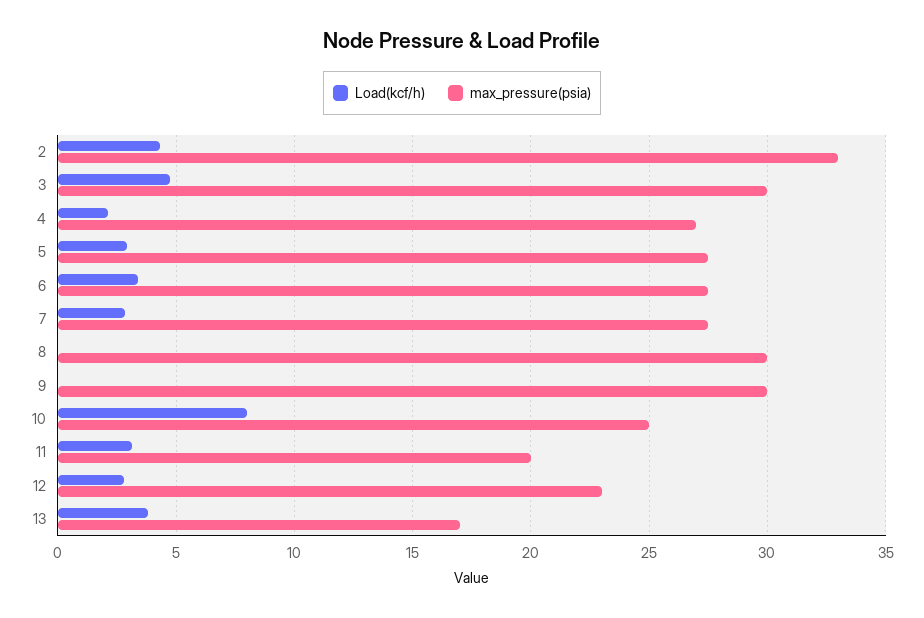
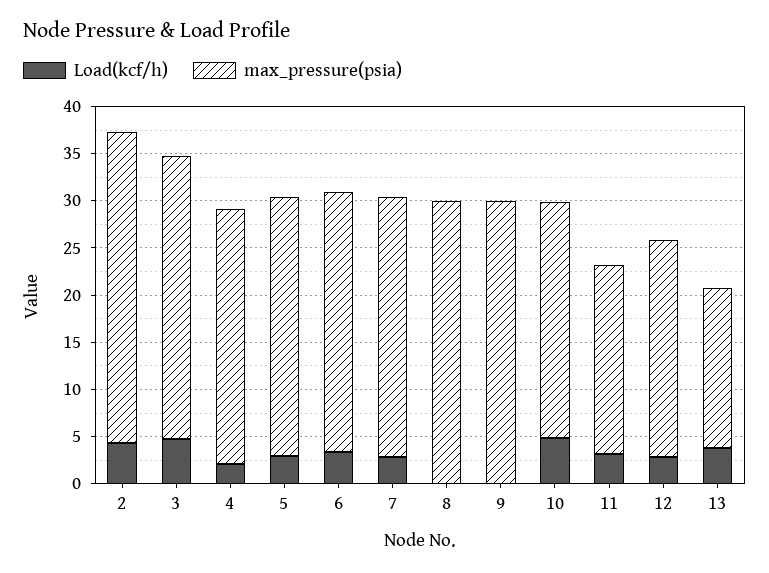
  {
    "Load(kcf/h)": {
      "2": 4.5,
      "3": 5,
      "4": 2,
      "5": 3,
      "6": 3.5,
      "7": 3,
      "8": 0,
      "9": 0,
-     "10": 8,
+     "10": 5,
      "11": 3,
      "12": 3,
      "13": 4
    },
    "max_pressure(psia)": {
      "2": 33,
      "3": 30,
      "4": 27,
      "5": 27.5,
      "6": 27.5,
      "7": 27.5,
      "8": 30,
      "9": 30,
      "10": 25,
      "11": 20,
      "12": 23,
      "13": 17
    }
  }

